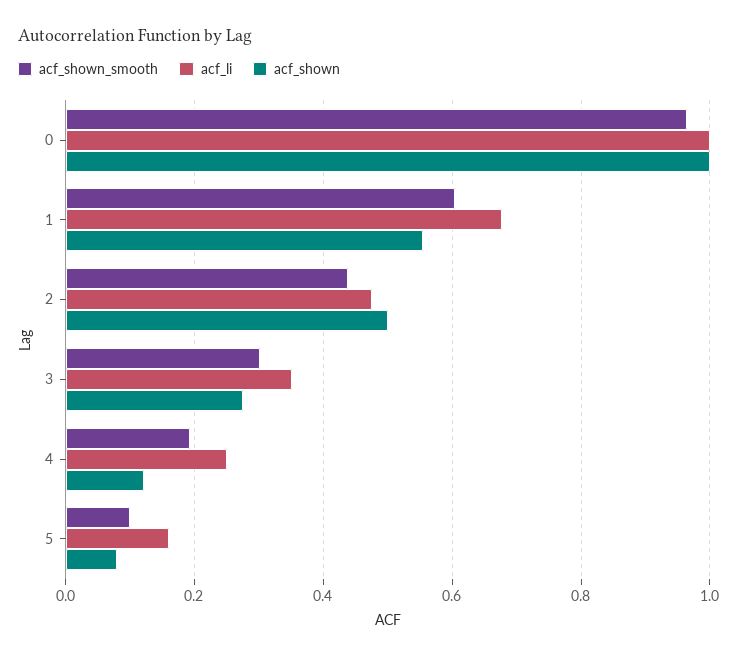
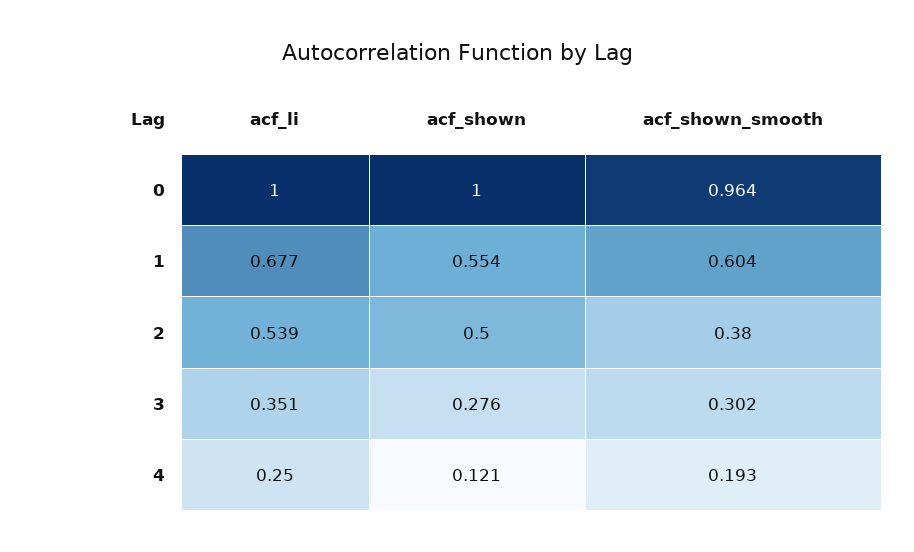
  {
    "acf_shown_smooth": {
      "0": 0.964,
      "1": 0.604,
-     "2": 0.44,
+     "2": 0.38,
      "3": 0.302,
-     "4": 0.193,
+     "4": 0.193
-     "5": 0.1
    },
    "acf_li": {
      "0": 1,
      "1": 0.677,
-     "2": 0.48,
+     "2": 0.539,
      "3": 0.351,
-     "4": 0.25,
+     "4": 0.25
-     "5": 0.16
    },
    "acf_shown": {
      "0": 1,
      "1": 0.554,
      "2": 0.5,
      "3": 0.276,
-     "4": 0.121,
+     "4": 0.121
-     "5": 0.08
    }
  }

